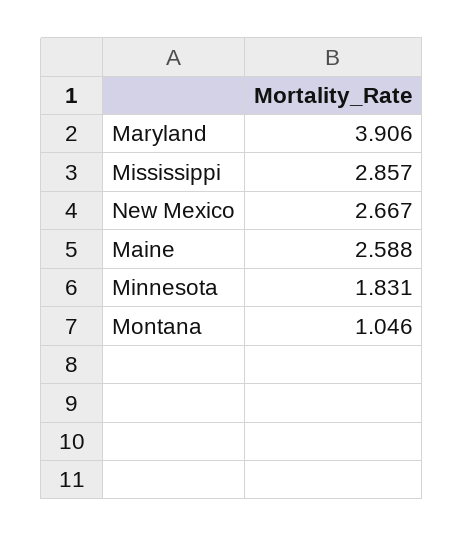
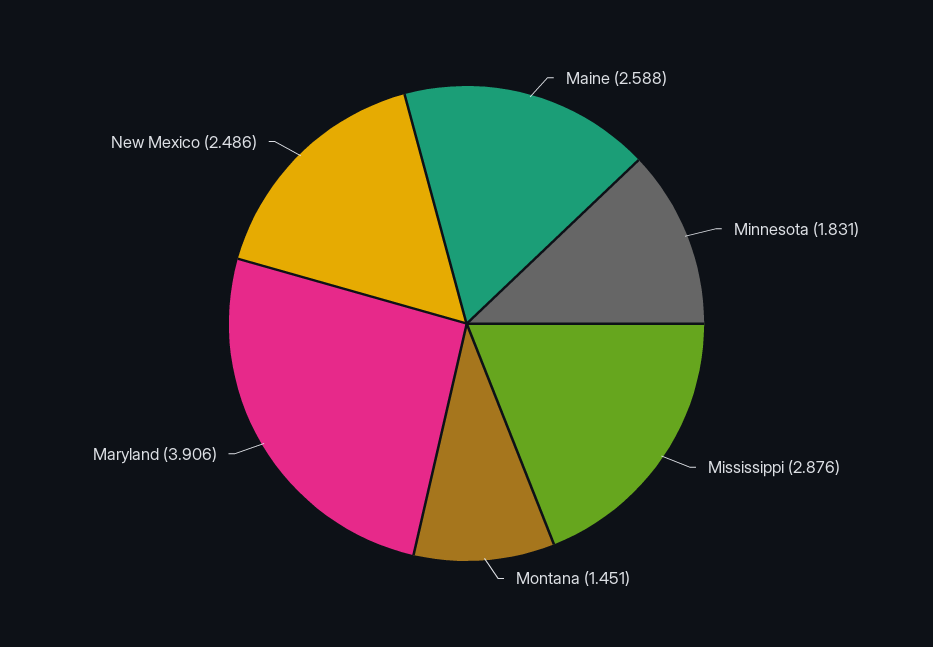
  {
    "Maryland": 3.906,
-   "Mississippi": 2.857,
+   "Mississippi": 2.876,
-   "New Mexico": 2.667,
+   "New Mexico": 2.486,
    "Maine": 2.588,
    "Minnesota": 1.831,
-   "Montana": 1.046
+   "Montana": 1.451
  }

